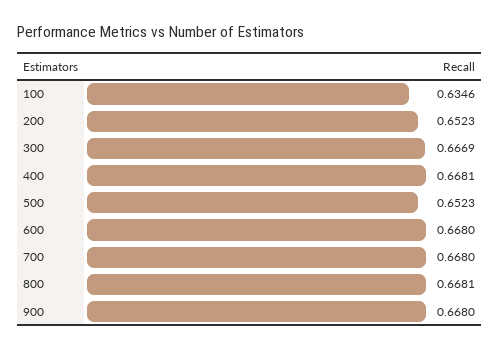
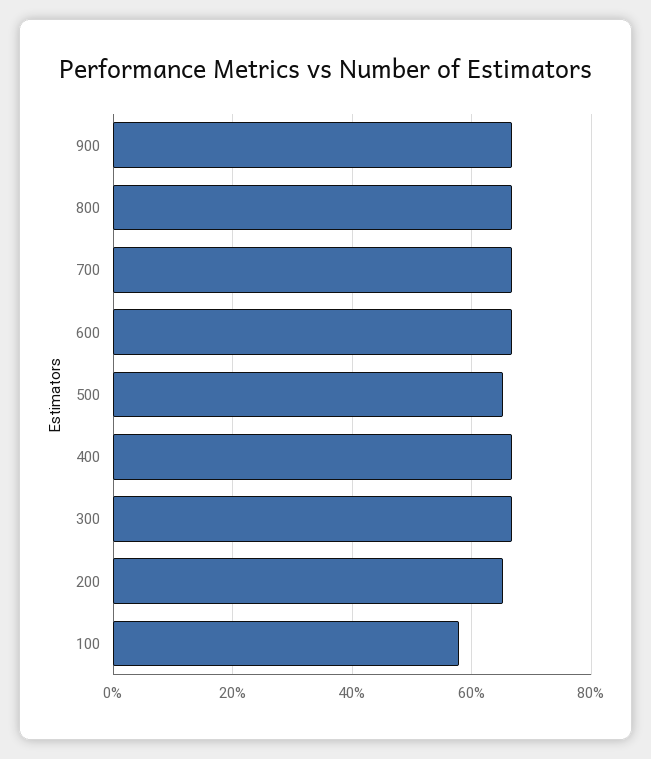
  {
-   "100": 0.6346,
+   "100": 0.58,
    "200": 0.6523,
    "300": 0.6669,
    "400": 0.6681,
    "500": 0.6523,
    "600": 0.668,
    "700": 0.668,
    "800": 0.6681,
    "900": 0.668
  }

